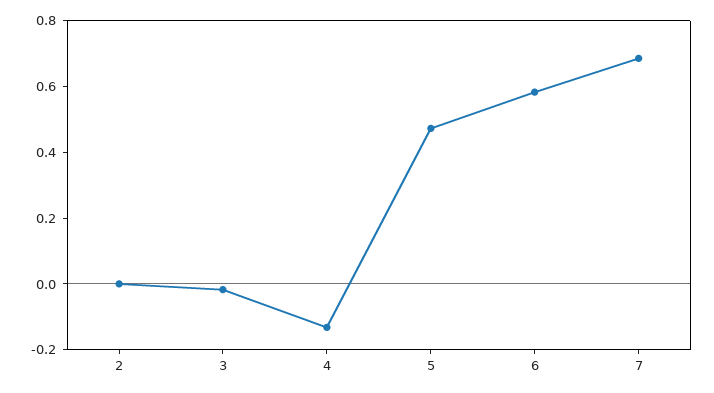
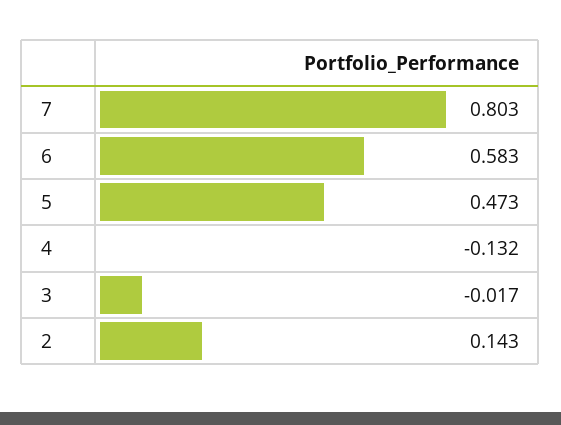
  {
-   "2": 0,
+   "2": 0.143,
    "3": -0.017,
    "4": -0.132,
    "5": 0.473,
    "6": 0.583,
-   "7": 0.7
+   "7": 0.803
  }

